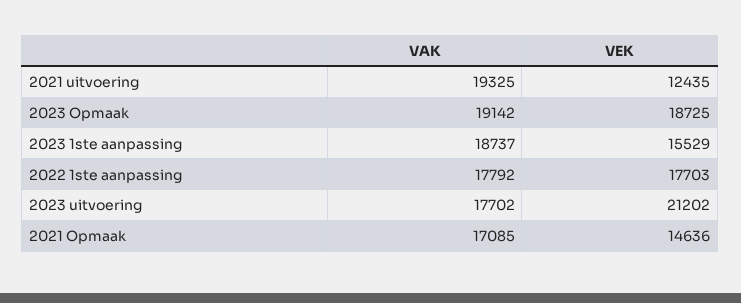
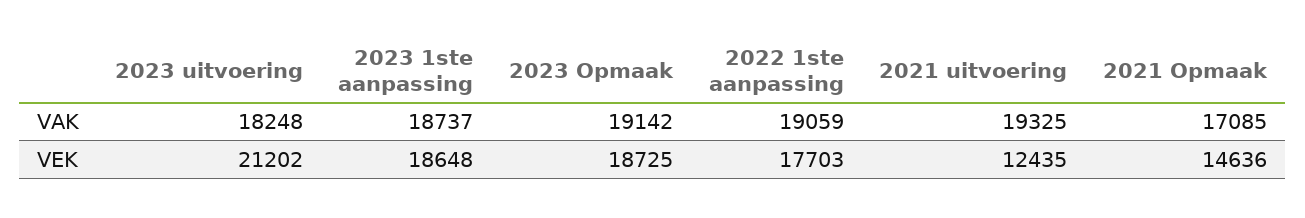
  {
    "VAK": {
      "2021 uitvoering": 19325,
      "2023 Opmaak": 19142,
      "2023 1ste aanpassing": 18737,
-     "2022 1ste aanpassing": 17792,
+     "2022 1ste aanpassing": 19059,
-     "2023 uitvoering": 17702,
+     "2023 uitvoering": 18248,
      "2021 Opmaak": 17085
    },
    "VEK": {
      "2021 uitvoering": 12435,
      "2023 Opmaak": 18725,
-     "2023 1ste aanpassing": 15529,
+     "2023 1ste aanpassing": 18648,
      "2022 1ste aanpassing": 17703,
      "2023 uitvoering": 21202,
      "2021 Opmaak": 14636
    }
  }

